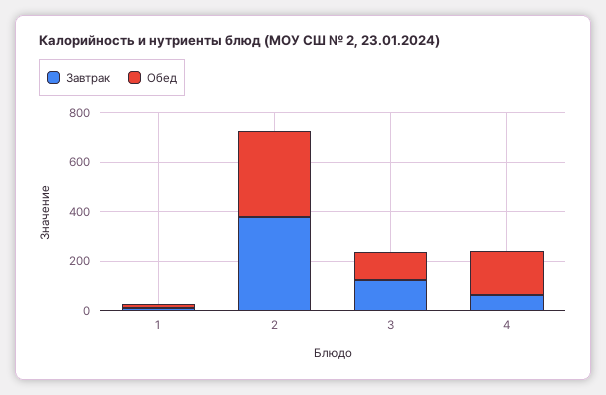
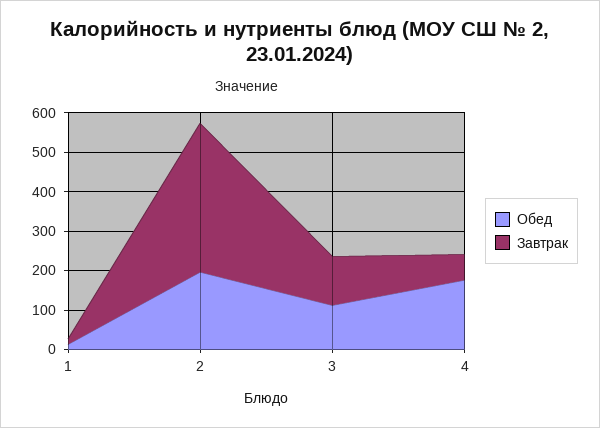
  {
    "Завтрак": {
      "1": 25,
      "2": 375,
      "3": 125,
      "4": 75
    },
    "Обед": {
      "1": 25,
-     "2": 350,
+     "2": 200,
      "3": 100,
      "4": 175
    }
  }

